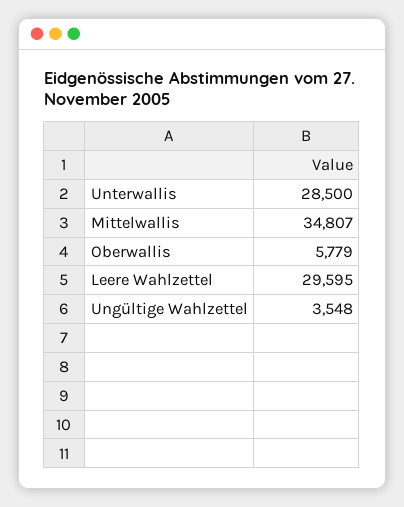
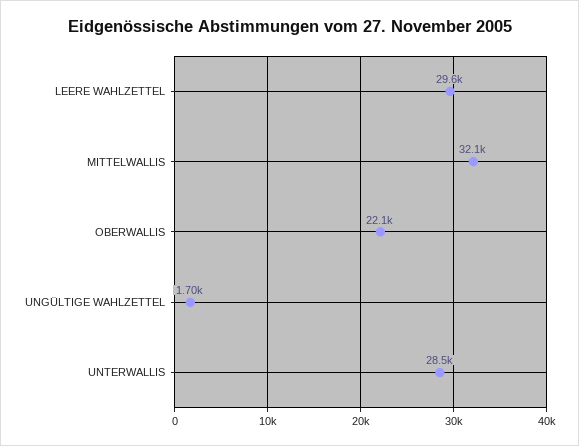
  {
    "Unterwallis": 28500,
-   "Mittelwallis": 34807,
+   "Mittelwallis": 32100,
-   "Oberwallis": 5779,
+   "Oberwallis": 22100,
    "Leere Wahlzettel": 29595,
-   "Ungültige Wahlzettel": 3548
+   "Ungültige Wahlzettel": 1700
  }

